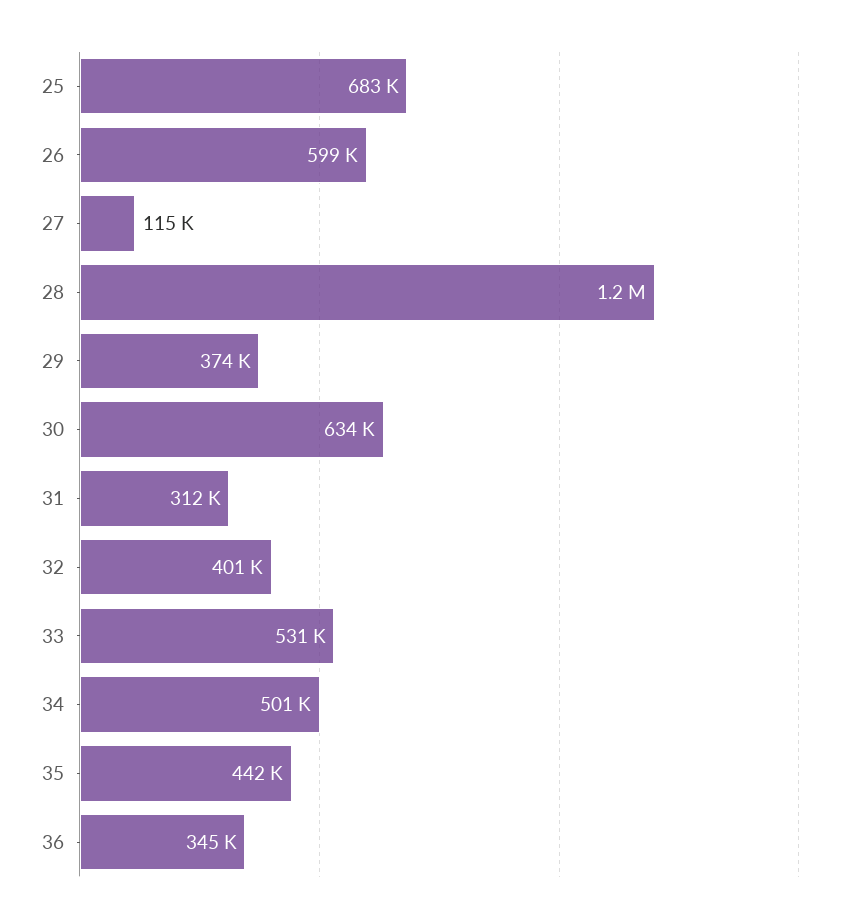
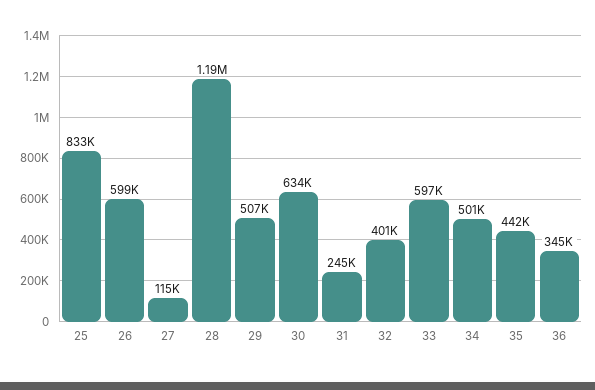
  {
-   "25": 683000,
+   "25": 833000,
    "26": 599000,
    "27": 115000,
    "28": 1190000,
-   "29": 374000,
+   "29": 507000,
    "30": 634000,
-   "31": 312000,
+   "31": 245000,
    "32": 401000,
-   "33": 531000,
+   "33": 597000,
    "34": 501000,
    "35": 442000,
    "36": 345000
  }

